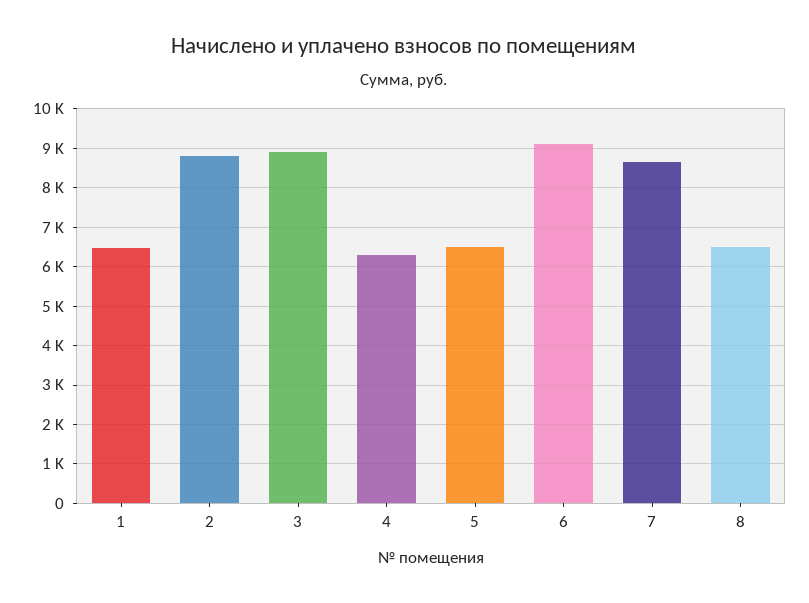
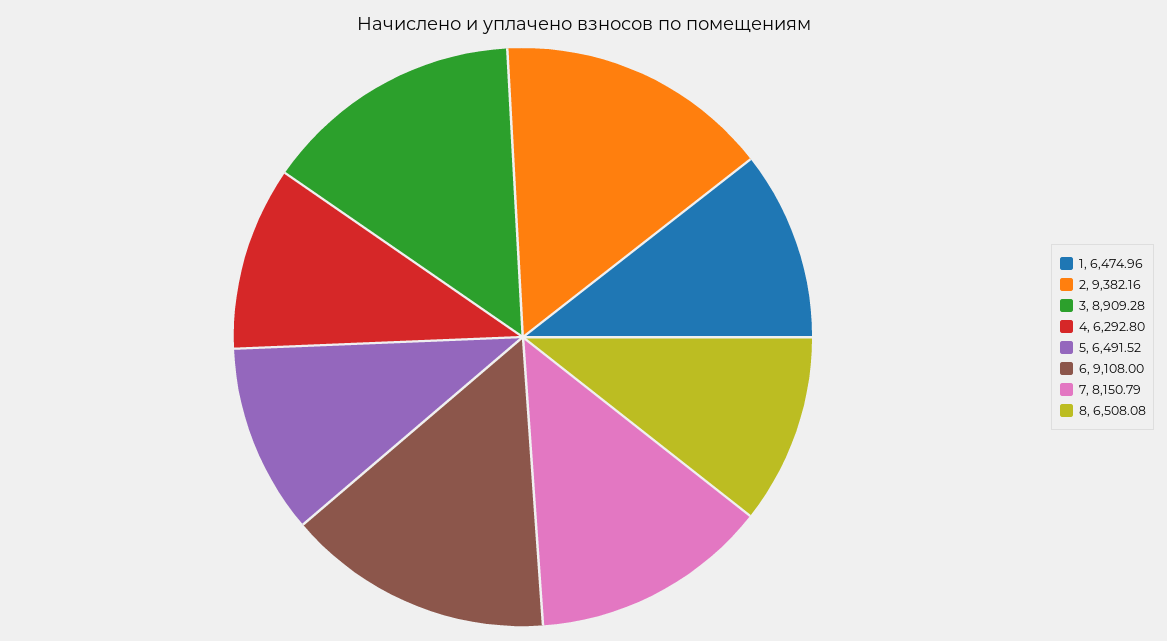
  {
    "1": 6474.96,
-   "2": 8800,
+   "2": 9382.16,
    "3": 8909.28,
    "4": 6292.8,
    "5": 6491.52,
    "6": 9108,
-   "7": 8600,
+   "7": 8150.79,
    "8": 6508.08
  }

